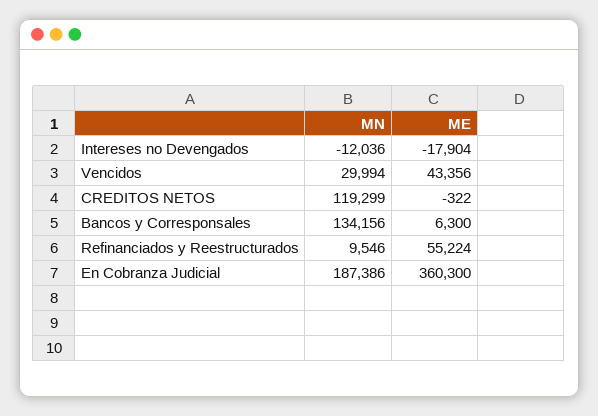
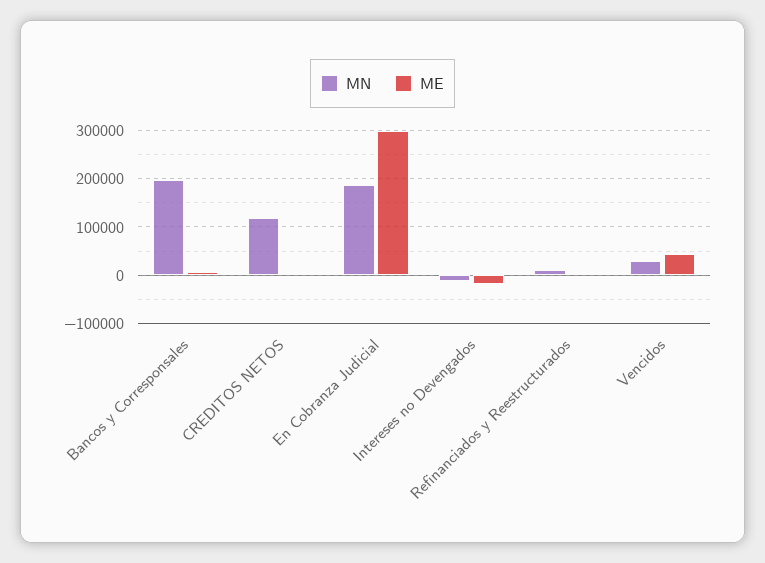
  {
    "MN": {
      "Intereses no Devengados": -12036,
      "Vencidos": 29994,
      "CREDITOS NETOS": 119299,
-     "Bancos y Corresponsales": 134156,
+     "Bancos y Corresponsales": 200000,
      "Refinanciados y Reestructurados": 9546,
      "En Cobranza Judicial": 187386
    },
    "ME": {
      "Intereses no Devengados": -17904,
      "Vencidos": 43356,
      "CREDITOS NETOS": -322,
      "Bancos y Corresponsales": 6300,
-     "Refinanciados y Reestructurados": 55224,
+     "Refinanciados y Reestructurados": 0,
-     "En Cobranza Judicial": 360300
+     "En Cobranza Judicial": 300000
    }
  }

